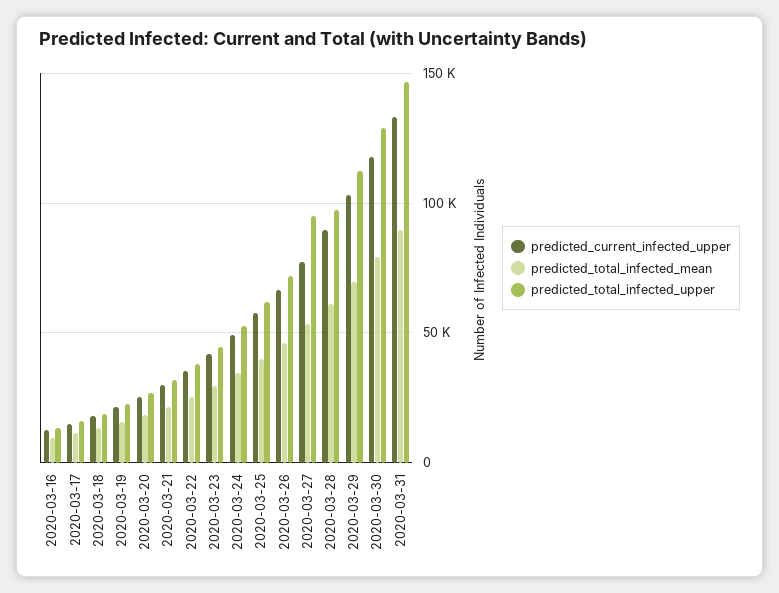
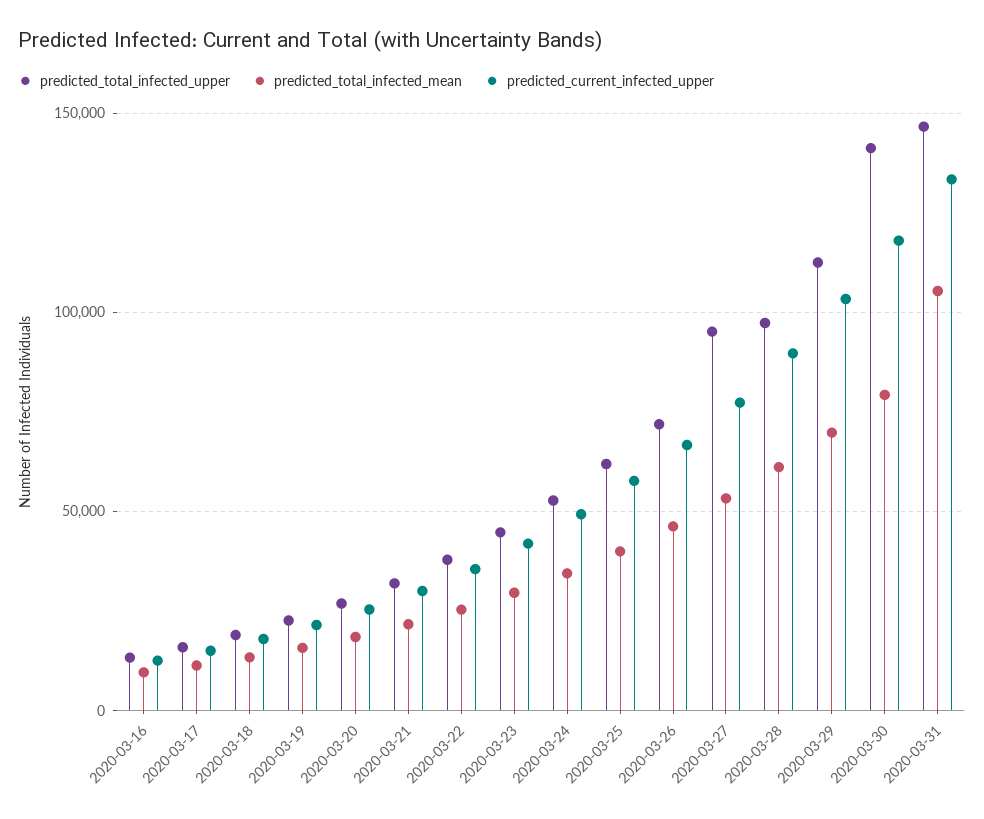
  {
    "predicted_current_infected_upper": {
      "2020-03-16": 15000,
      "2020-03-17": 15000,
      "2020-03-18": 20000,
      "2020-03-19": 20000,
      "2020-03-20": 25000,
      "2020-03-21": 30000,
      "2020-03-22": 35000,
      "2020-03-23": 40000,
      "2020-03-24": 50000,
      "2020-03-25": 60000,
      "2020-03-26": 65000,
      "2020-03-27": 75000,
      "2020-03-28": 90000,
      "2020-03-29": 105000,
      "2020-03-30": 120000,
      "2020-03-31": 135000
    },
    "predicted_total_infected_mean": {
      "2020-03-16": 10000,
      "2020-03-17": 10000,
      "2020-03-18": 15000,
      "2020-03-19": 15000,
      "2020-03-20": 20000,
      "2020-03-21": 20000,
      "2020-03-22": 25000,
      "2020-03-23": 30000,
      "2020-03-24": 35000,
      "2020-03-25": 40000,
      "2020-03-26": 45000,
      "2020-03-27": 55000,
      "2020-03-28": 60000,
      "2020-03-29": 70000,
      "2020-03-30": 80000,
-     "2020-03-31": 90000
+     "2020-03-31": 105000
    },
    "predicted_total_infected_upper": {
      "2020-03-16": 15000,
      "2020-03-17": 15000,
      "2020-03-18": 20000,
      "2020-03-19": 25000,
      "2020-03-20": 25000,
      "2020-03-21": 30000,
      "2020-03-22": 40000,
      "2020-03-23": 45000,
      "2020-03-24": 55000,
      "2020-03-25": 60000,
      "2020-03-26": 70000,
      "2020-03-27": 95000,
      "2020-03-28": 95000,
      "2020-03-29": 110000,
-     "2020-03-30": 130000,
+     "2020-03-30": 140000,
      "2020-03-31": 145000
    }
  }

